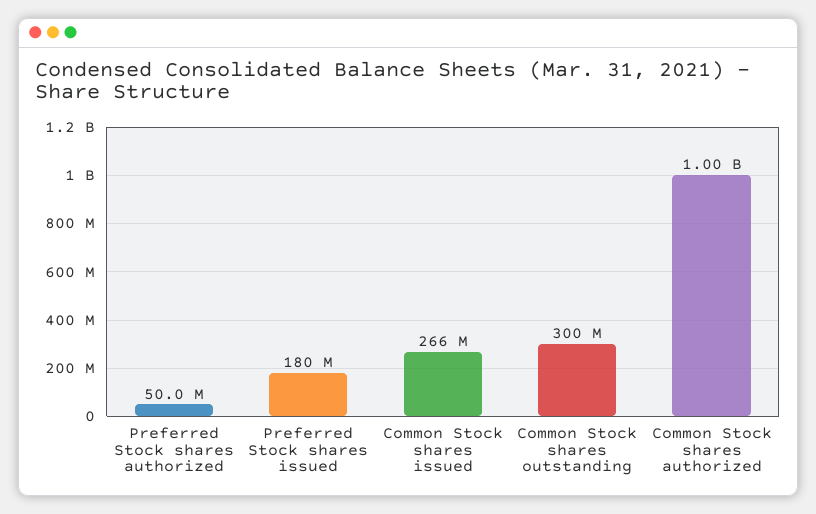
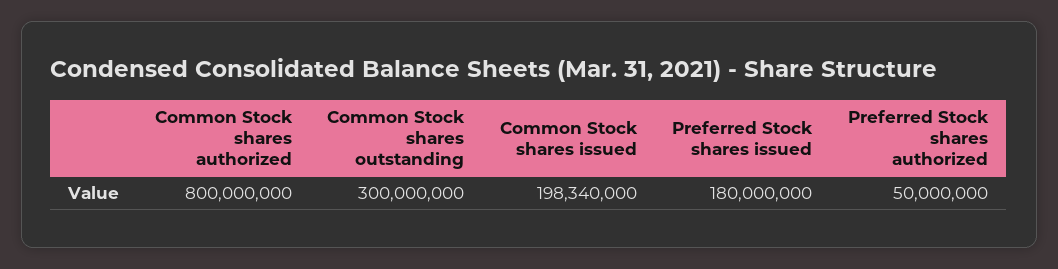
  {
    "Preferred Stock shares authorized": 50000000,
    "Preferred Stock shares issued": 180000000,
-   "Common Stock shares issued": 266000000,
+   "Common Stock shares issued": 198340000,
    "Common Stock shares outstanding": 300000000,
-   "Common Stock shares authorized": 1000000000
+   "Common Stock shares authorized": 800000000
  }

